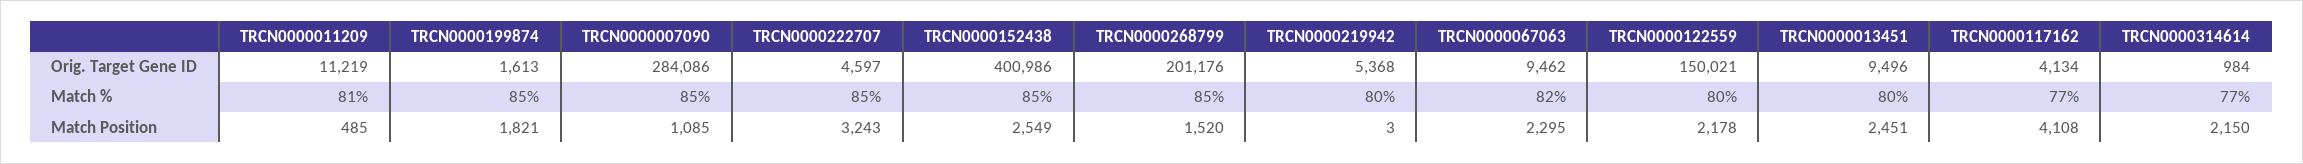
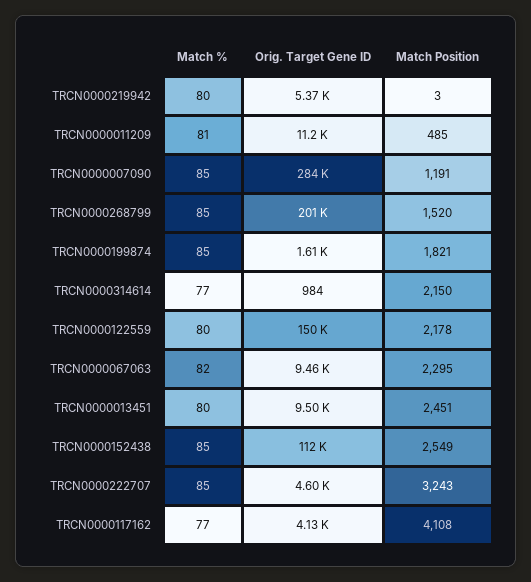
  {
    "TRCN0000011209": {
      "Orig. Target Gene ID": 11219,
      "Match %": 81,
      "Match Position": 485
    },
    "TRCN0000199874": {
      "Orig. Target Gene ID": 1613,
      "Match %": 85,
      "Match Position": 1821
    },
    "TRCN0000007090": {
      "Orig. Target Gene ID": 284086,
      "Match %": 85,
-     "Match Position": 1085
+     "Match Position": 1191
    },
    "TRCN0000222707": {
      "Orig. Target Gene ID": 4597,
      "Match %": 85,
      "Match Position": 3243
    },
    "TRCN0000152438": {
-     "Orig. Target Gene ID": 400986,
+     "Orig. Target Gene ID": 112000,
      "Match %": 85,
      "Match Position": 2549
    },
    "TRCN0000268799": {
      "Orig. Target Gene ID": 201176,
      "Match %": 85,
      "Match Position": 1520
    },
    "TRCN0000219942": {
      "Orig. Target Gene ID": 5368,
      "Match %": 80,
      "Match Position": 3
    },
    "TRCN0000067063": {
      "Orig. Target Gene ID": 9462,
      "Match %": 82,
      "Match Position": 2295
    },
    "TRCN0000122559": {
      "Orig. Target Gene ID": 150021,
      "Match %": 80,
      "Match Position": 2178
    },
    "TRCN0000013451": {
      "Orig. Target Gene ID": 9496,
      "Match %": 80,
      "Match Position": 2451
    },
    "TRCN0000117162": {
      "Orig. Target Gene ID": 4134,
      "Match %": 77,
      "Match Position": 4108
    },
    "TRCN0000314614": {
      "Orig. Target Gene ID": 984,
      "Match %": 77,
      "Match Position": 2150
    }
  }

